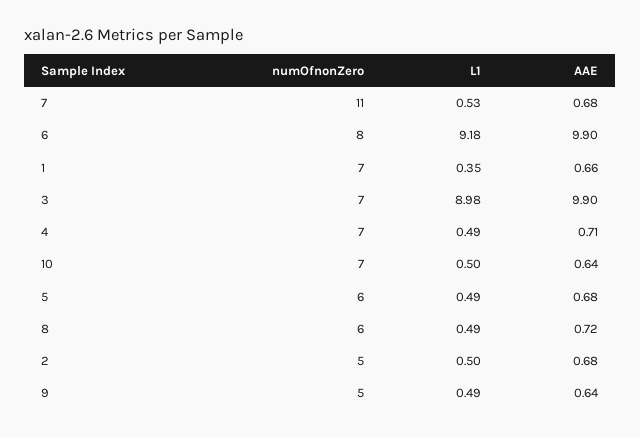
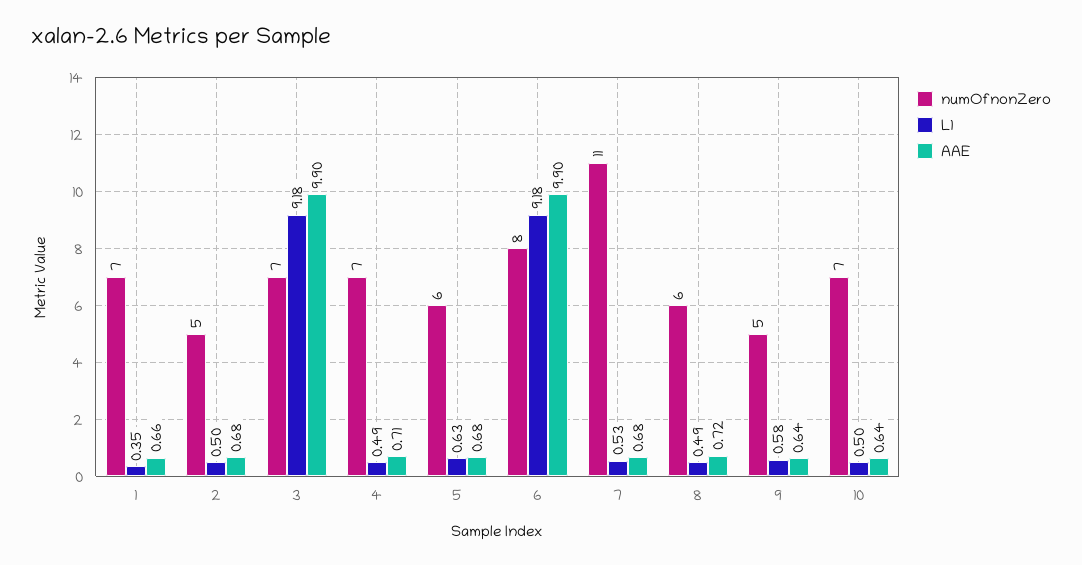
  {
    "numOfnonZero": {
      "7": 11,
      "6": 8,
      "1": 7,
      "3": 7,
      "4": 7,
      "10": 7,
      "5": 6,
      "8": 6,
      "2": 5,
      "9": 5
    },
    "L1": {
      "7": 0.53,
      "6": 9.18,
      "1": 0.35,
-     "3": 8.98,
+     "3": 9.18,
      "4": 0.49,
      "10": 0.5,
-     "5": 0.49,
+     "5": 0.63,
      "8": 0.49,
      "2": 0.5,
-     "9": 0.49
+     "9": 0.58
    },
    "AAE": {
      "7": 0.68,
      "6": 9.9,
      "1": 0.66,
      "3": 9.9,
      "4": 0.71,
      "10": 0.64,
      "5": 0.68,
      "8": 0.72,
      "2": 0.68,
      "9": 0.64
    }
  }

